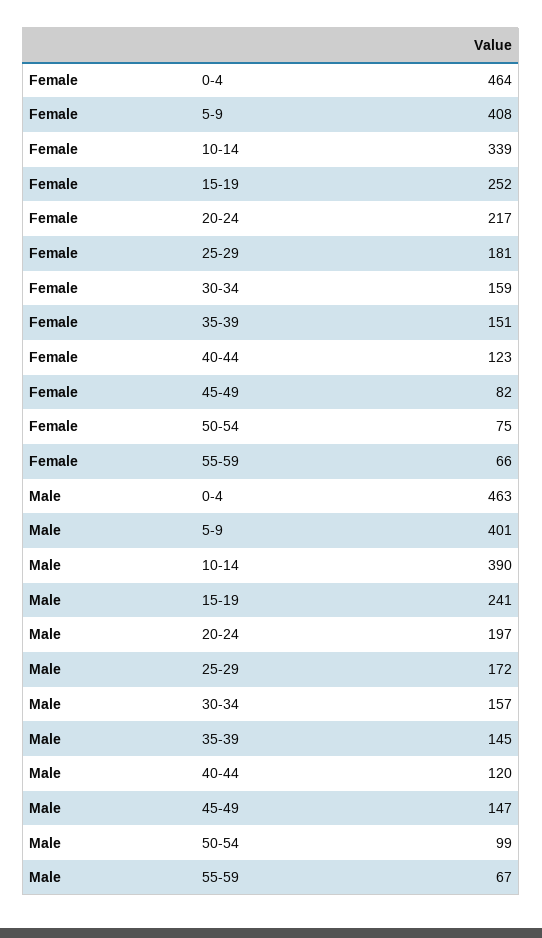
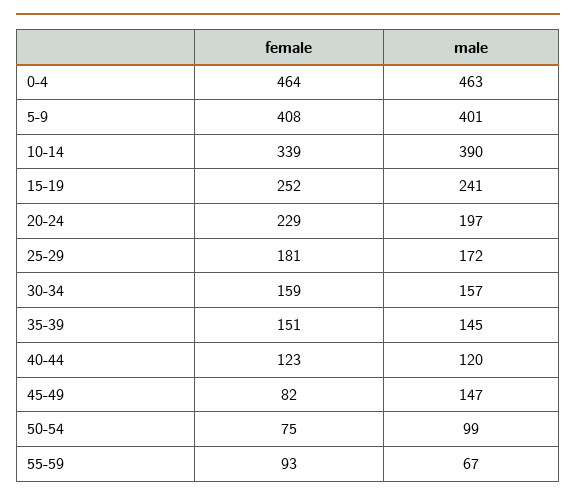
  {
    "Female": {
      "0-4": 464,
      "5-9": 408,
      "10-14": 339,
      "15-19": 252,
-     "20-24": 217,
+     "20-24": 229,
      "25-29": 181,
      "30-34": 159,
      "35-39": 151,
      "40-44": 123,
      "45-49": 82,
      "50-54": 75,
-     "55-59": 66
+     "55-59": 93
    },
    "Male": {
      "0-4": 463,
      "5-9": 401,
      "10-14": 390,
      "15-19": 241,
      "20-24": 197,
      "25-29": 172,
      "30-34": 157,
      "35-39": 145,
      "40-44": 120,
      "45-49": 147,
      "50-54": 99,
      "55-59": 67
    }
  }

